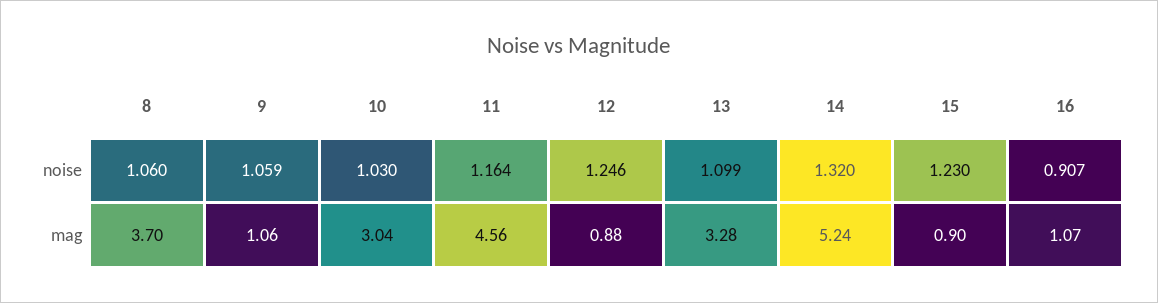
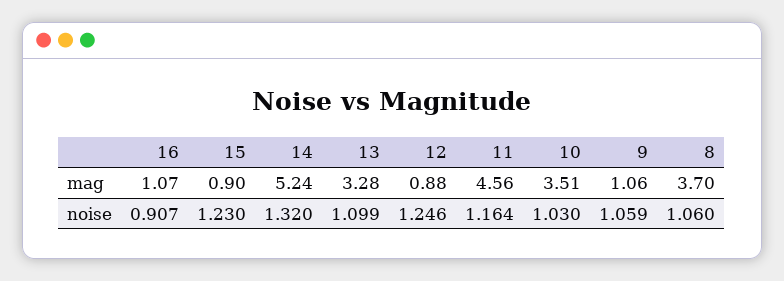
  {
    "8": {
      "noise": 1.06,
      "mag": 3.7
    },
    "9": {
      "noise": 1.059,
      "mag": 1.06
    },
    "10": {
      "noise": 1.03,
-     "mag": 3.04
+     "mag": 3.51
    },
    "11": {
      "noise": 1.164,
      "mag": 4.56
    },
    "12": {
      "noise": 1.246,
      "mag": 0.88
    },
    "13": {
      "noise": 1.099,
      "mag": 3.28
    },
    "14": {
      "noise": 1.32,
      "mag": 5.24
    },
    "15": {
      "noise": 1.23,
      "mag": 0.9
    },
    "16": {
      "noise": 0.907,
      "mag": 1.07
    }
  }

